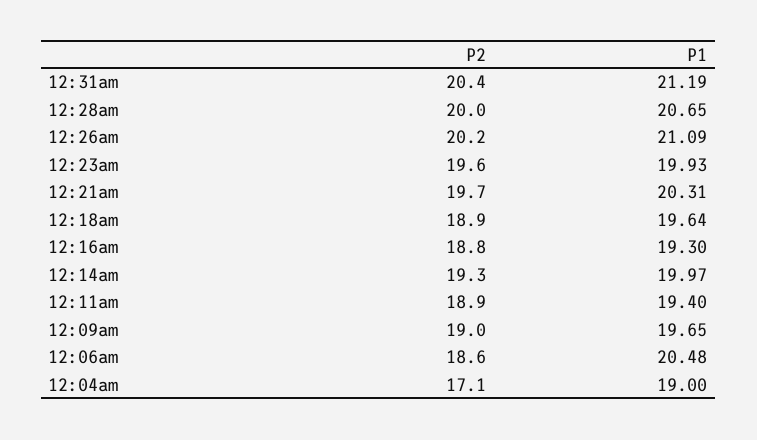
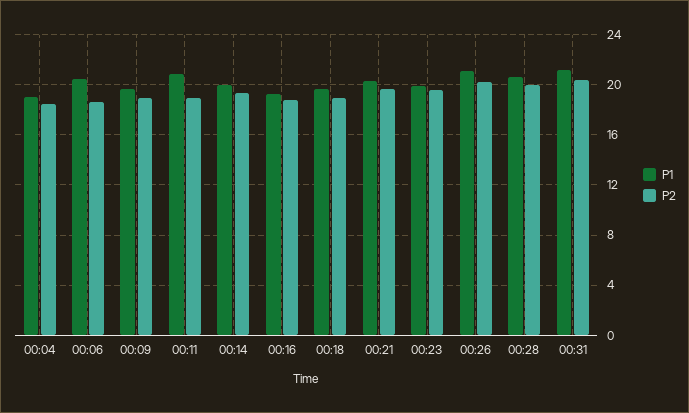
  {
    "P2": {
      "12:31am": 20.4,
      "12:28am": 20,
      "12:26am": 20.2,
      "12:23am": 19.6,
      "12:21am": 19.7,
      "12:18am": 18.9,
      "12:16am": 18.8,
      "12:14am": 19.3,
      "12:11am": 18.9,
      "12:09am": 19,
      "12:06am": 18.6,
-     "12:04am": 17.1
+     "12:04am": 18.5
    },
    "P1": {
      "12:31am": 21.19,
      "12:28am": 20.65,
      "12:26am": 21.09,
      "12:23am": 19.93,
      "12:21am": 20.31,
      "12:18am": 19.64,
      "12:16am": 19.3,
      "12:14am": 19.97,
-     "12:11am": 19.4,
+     "12:11am": 21,
      "12:09am": 19.65,
      "12:06am": 20.48,
      "12:04am": 19
    }
  }

